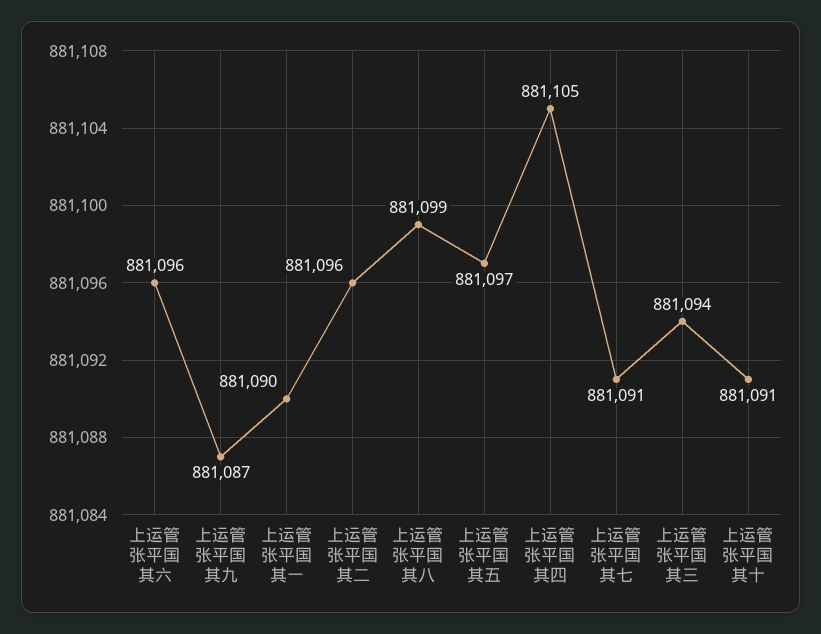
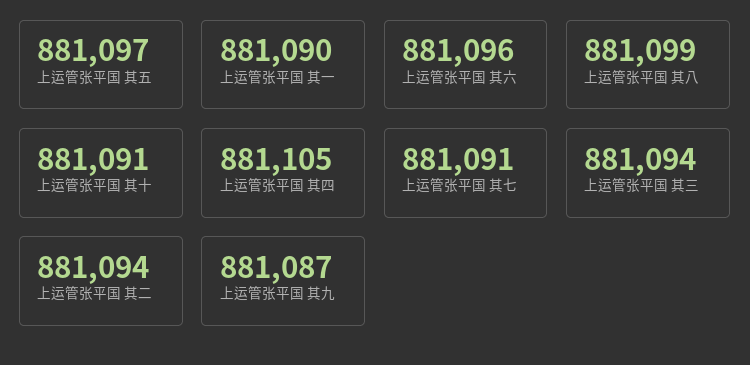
  {
    "上运管张平国 其六": 881096,
    "上运管张平国 其九": 881087,
    "上运管张平国 其一": 881090,
-   "上运管张平国 其二": 881096,
+   "上运管张平国 其二": 881094,
    "上运管张平国 其八": 881099,
    "上运管张平国 其五": 881097,
    "上运管张平国 其四": 881105,
    "上运管张平国 其七": 881091,
    "上运管张平国 其三": 881094,
    "上运管张平国 其十": 881091
  }

